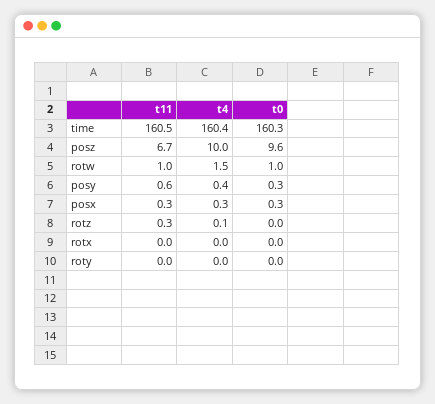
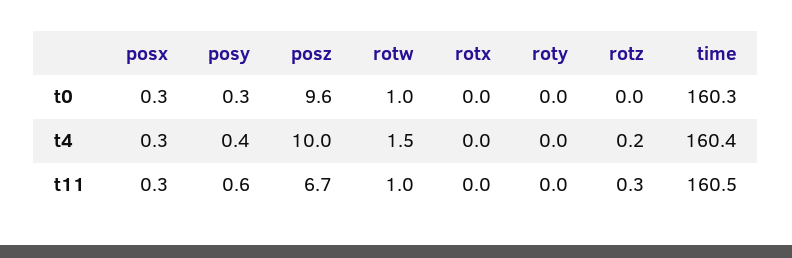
  {
    "t11": {
      "time": 160.5,
      "posz": 6.7,
      "rotw": 1,
      "posy": 0.6,
      "posx": 0.3,
      "rotz": 0.3,
      "rotx": 0,
      "roty": 0
    },
    "t4": {
      "time": 160.4,
      "posz": 10,
      "rotw": 1.5,
      "posy": 0.4,
      "posx": 0.3,
-     "rotz": 0.1,
+     "rotz": 0.2,
      "rotx": 0,
      "roty": 0
    },
    "t0": {
      "time": 160.3,
      "posz": 9.6,
      "rotw": 1,
      "posy": 0.3,
      "posx": 0.3,
      "rotz": 0,
      "rotx": 0,
      "roty": 0
    }
  }

